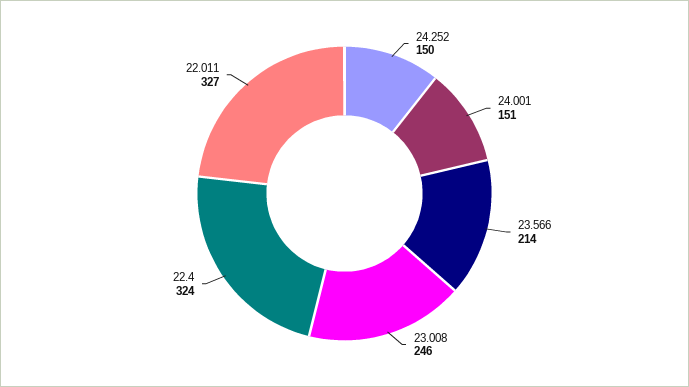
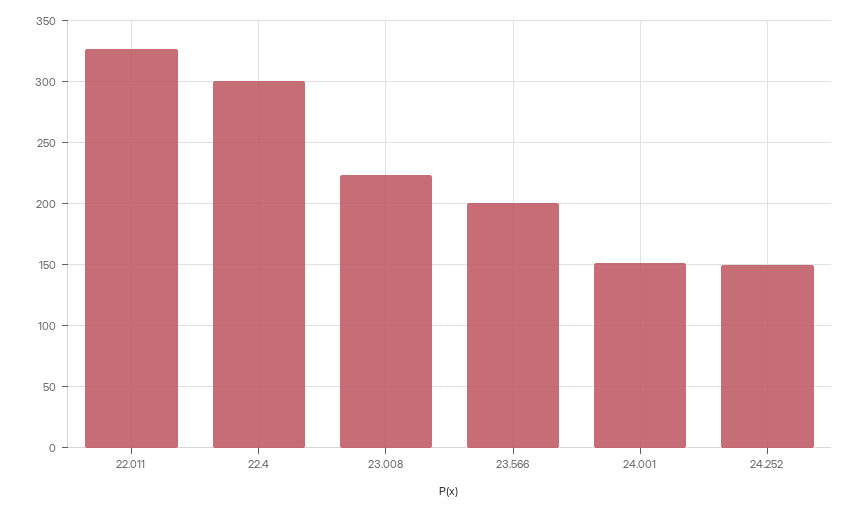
  {
    "24.252": 150,
    "24.001": 151,
-   "23.566": 214,
+   "23.566": 200,
-   "23.008": 246,
+   "23.008": 225,
-   "22.4": 324,
+   "22.4": 300,
    "22.011": 327
  }

